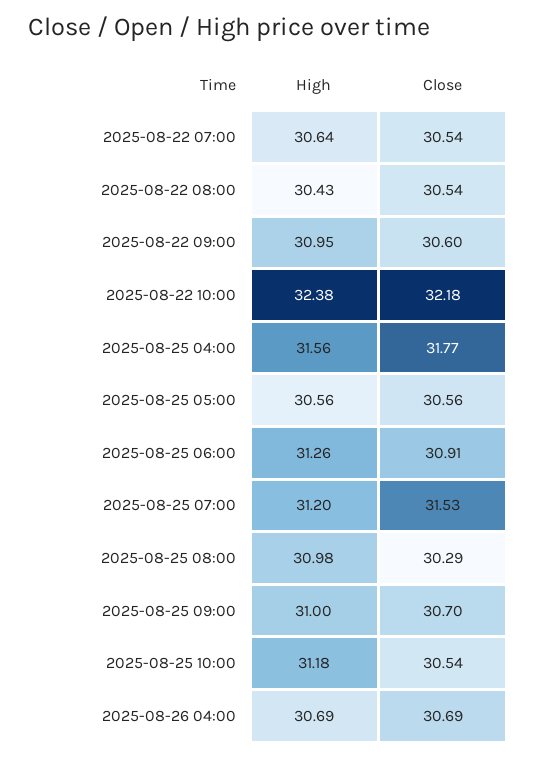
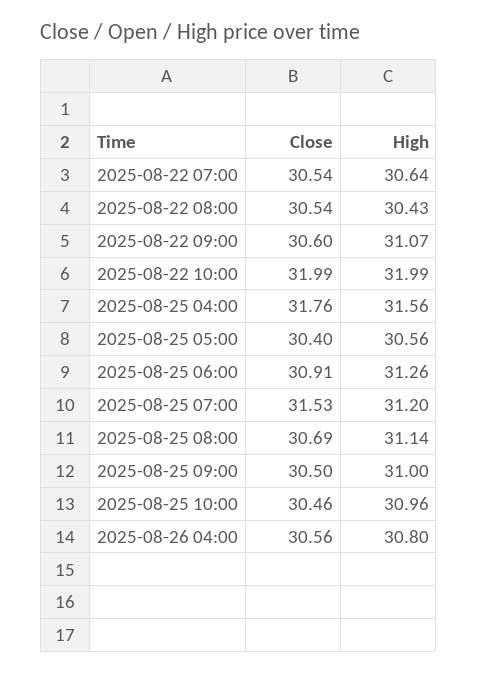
  {
    "High": {
      "2025-08-22 07:00": 30.64,
      "2025-08-22 08:00": 30.43,
-     "2025-08-22 09:00": 30.95,
+     "2025-08-22 09:00": 31.07,
-     "2025-08-22 10:00": 32.38,
+     "2025-08-22 10:00": 31.99,
      "2025-08-25 04:00": 31.56,
      "2025-08-25 05:00": 30.56,
      "2025-08-25 06:00": 31.26,
      "2025-08-25 07:00": 31.2,
-     "2025-08-25 08:00": 30.98,
+     "2025-08-25 08:00": 31.14,
      "2025-08-25 09:00": 31,
-     "2025-08-25 10:00": 31.18,
+     "2025-08-25 10:00": 30.96,
-     "2025-08-26 04:00": 30.69
+     "2025-08-26 04:00": 30.8
    },
    "Close": {
      "2025-08-22 07:00": 30.54,
      "2025-08-22 08:00": 30.54,
      "2025-08-22 09:00": 30.6,
-     "2025-08-22 10:00": 32.18,
+     "2025-08-22 10:00": 31.99,
-     "2025-08-25 04:00": 31.77,
+     "2025-08-25 04:00": 31.76,
-     "2025-08-25 05:00": 30.56,
+     "2025-08-25 05:00": 30.4,
      "2025-08-25 06:00": 30.91,
      "2025-08-25 07:00": 31.53,
-     "2025-08-25 08:00": 30.29,
+     "2025-08-25 08:00": 30.69,
-     "2025-08-25 09:00": 30.7,
+     "2025-08-25 09:00": 30.5,
-     "2025-08-25 10:00": 30.54,
+     "2025-08-25 10:00": 30.46,
-     "2025-08-26 04:00": 30.69
+     "2025-08-26 04:00": 30.56
    }
  }

